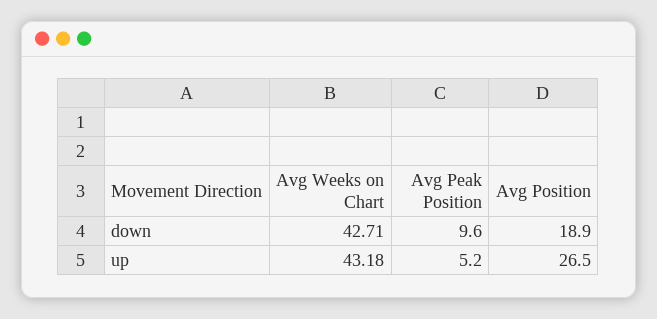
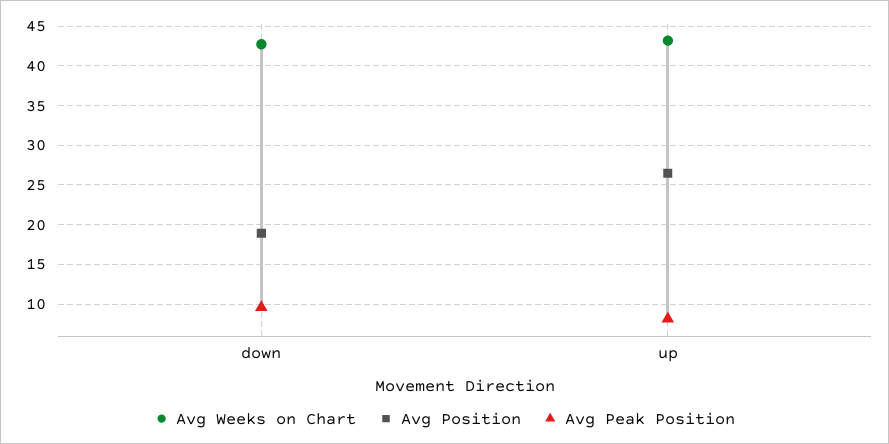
  {
    "Avg Weeks on Chart": {
      "down": 42.71,
      "up": 43.18
    },
    "Avg Peak Position": {
      "down": 9.6,
-     "up": 5.2
+     "up": 8
    },
    "Avg Position": {
      "down": 18.9,
      "up": 26.5
    }
  }

